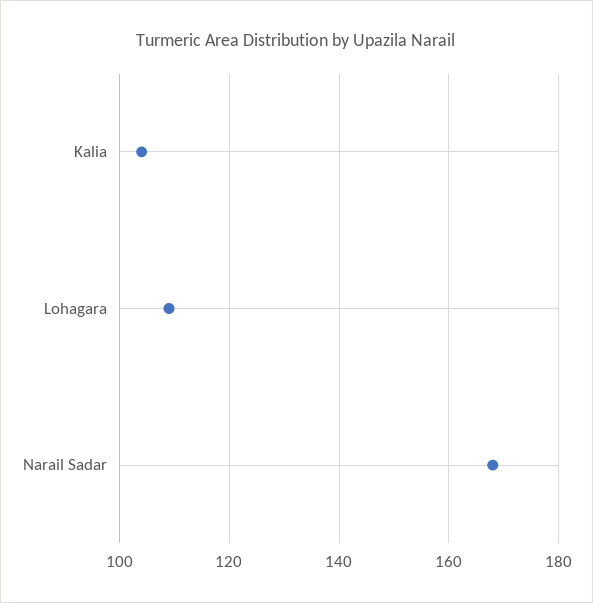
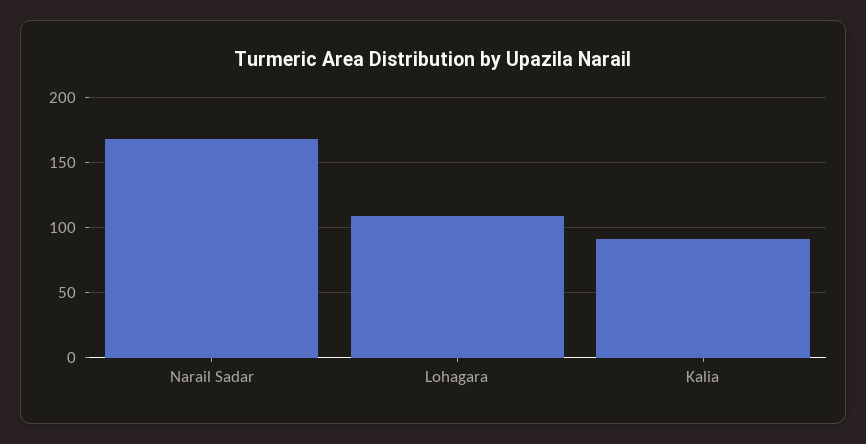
  {
-   "Kalia": 105,
+   "Kalia": 90,
    "Lohagara": 110,
    "Narail Sadar": 170
  }

